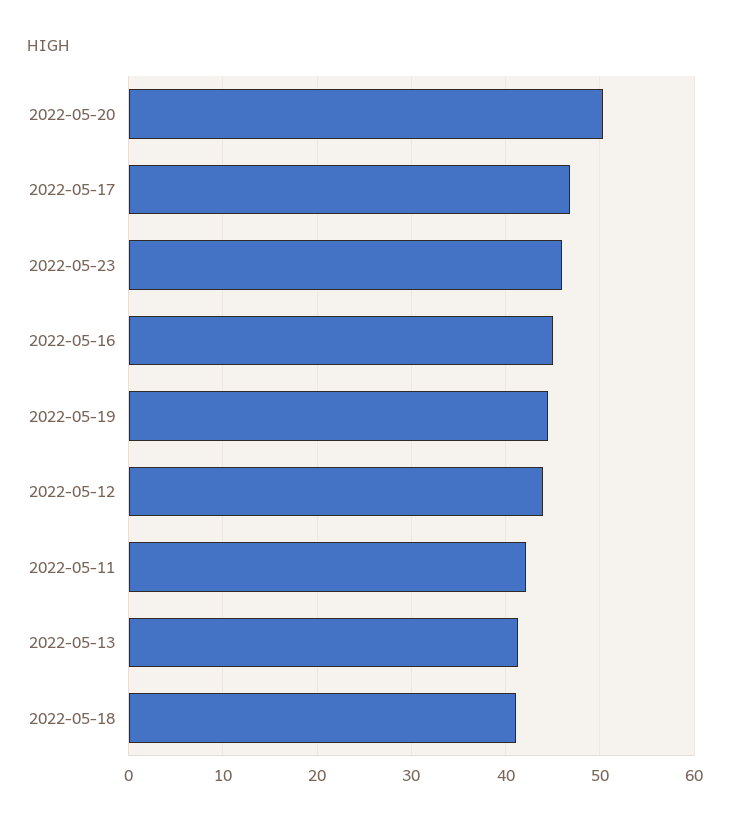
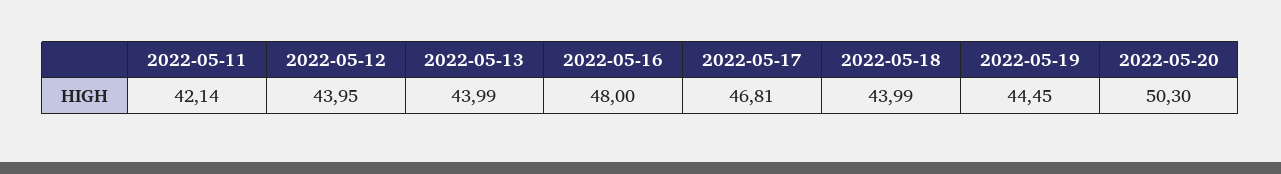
  {
    "2022-05-20": 50.3,
    "2022-05-17": 46.81,
-   "2022-05-23": 46,
-   "2022-05-16": 45,
+   "2022-05-16": 48,
    "2022-05-19": 44.45,
    "2022-05-12": 43.95,
    "2022-05-11": 42.14,
-   "2022-05-13": 41,
+   "2022-05-13": 43.99,
-   "2022-05-18": 41
+   "2022-05-18": 43.99
  }

